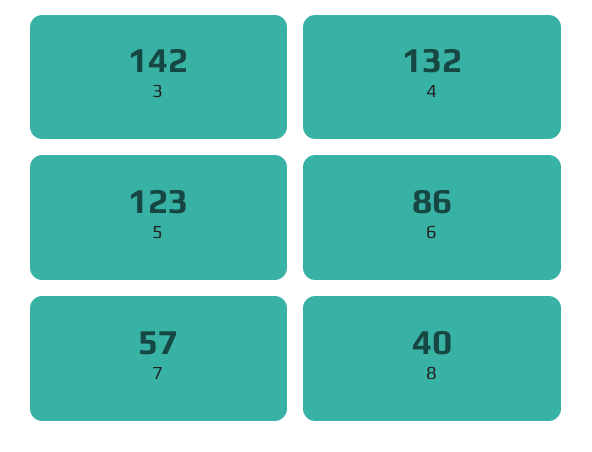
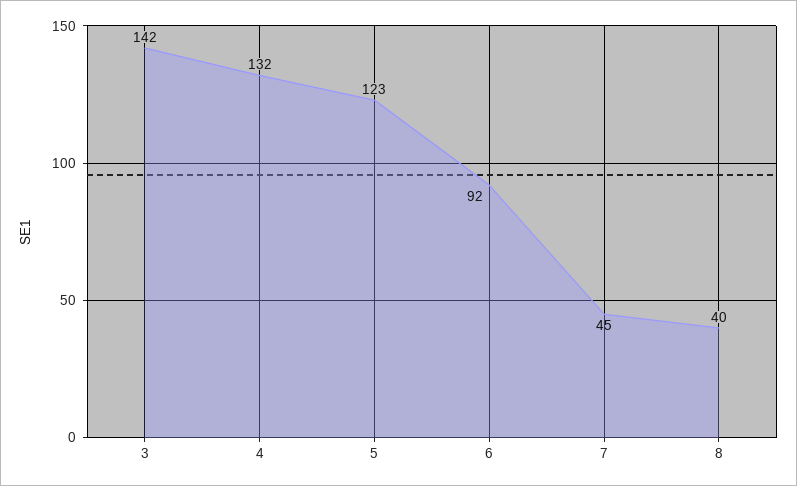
  {
    "3": 142,
    "4": 132,
    "5": 123,
-   "6": 86,
+   "6": 92,
-   "7": 57,
+   "7": 45,
    "8": 40
  }

